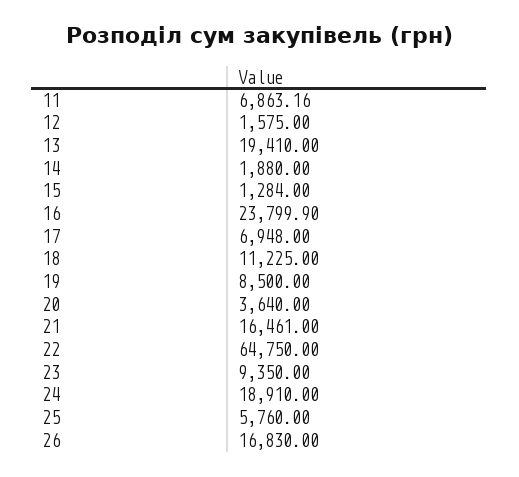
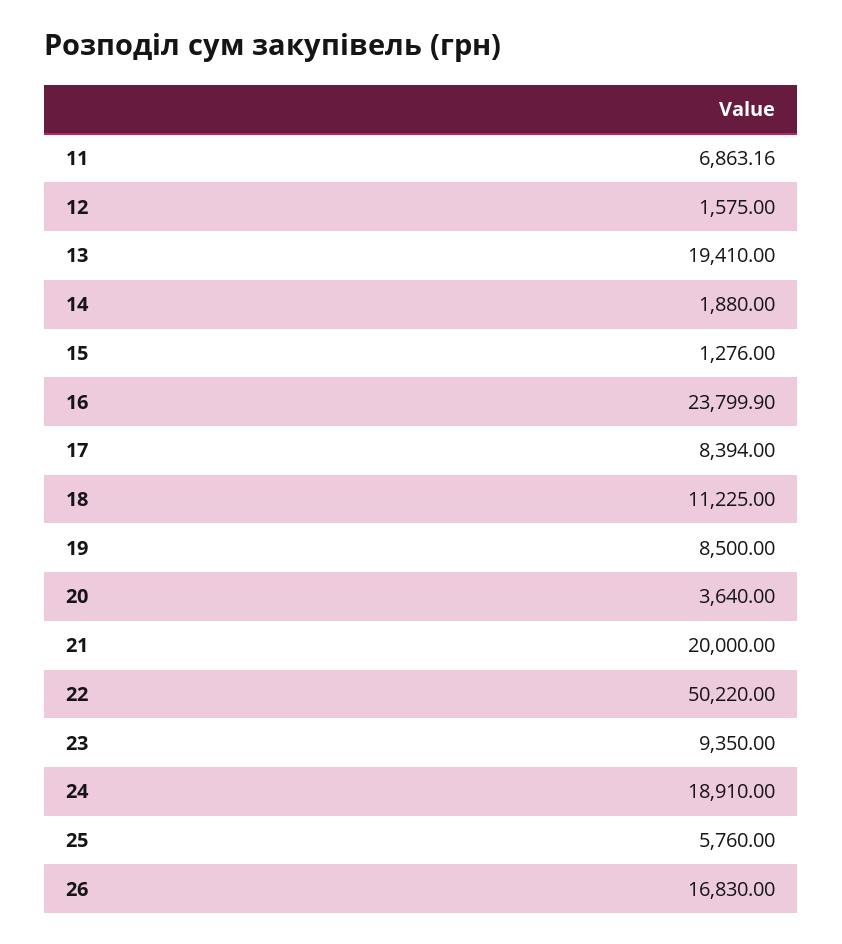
  {
    "11": 6863.16,
    "12": 1575,
    "13": 19410,
    "14": 1880,
-   "15": 1284,
+   "15": 1276,
    "16": 23799.9,
-   "17": 6948,
+   "17": 8394,
    "18": 11225,
    "19": 8500,
    "20": 3640,
-   "21": 16461,
+   "21": 20000,
-   "22": 64750,
+   "22": 50220,
    "23": 9350,
    "24": 18910,
    "25": 5760,
    "26": 16830
  }

